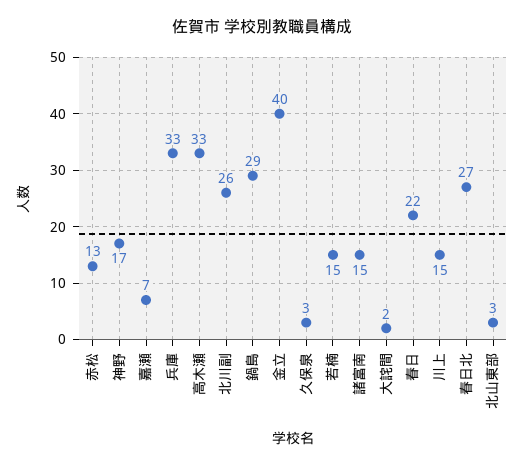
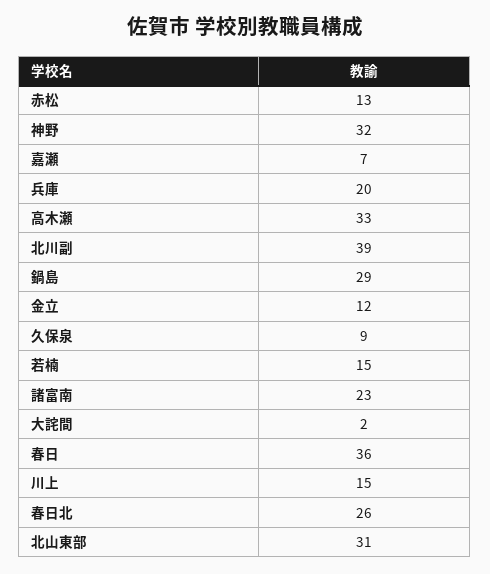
  {
    "赤松": 13,
-   "神野": 17,
+   "神野": 32,
    "嘉瀬": 7,
-   "兵庫": 33,
+   "兵庫": 20,
    "高木瀬": 33,
-   "北川副": 26,
+   "北川副": 39,
    "鍋島": 29,
-   "金立": 40,
+   "金立": 12,
-   "久保泉": 3,
+   "久保泉": 9,
    "若楠": 15,
-   "諸富南": 15,
+   "諸富南": 23,
    "大詫間": 2,
-   "春日": 22,
+   "春日": 36,
    "川上": 15,
-   "春日北": 27,
+   "春日北": 26,
-   "北山東部": 3
+   "北山東部": 31
  }

